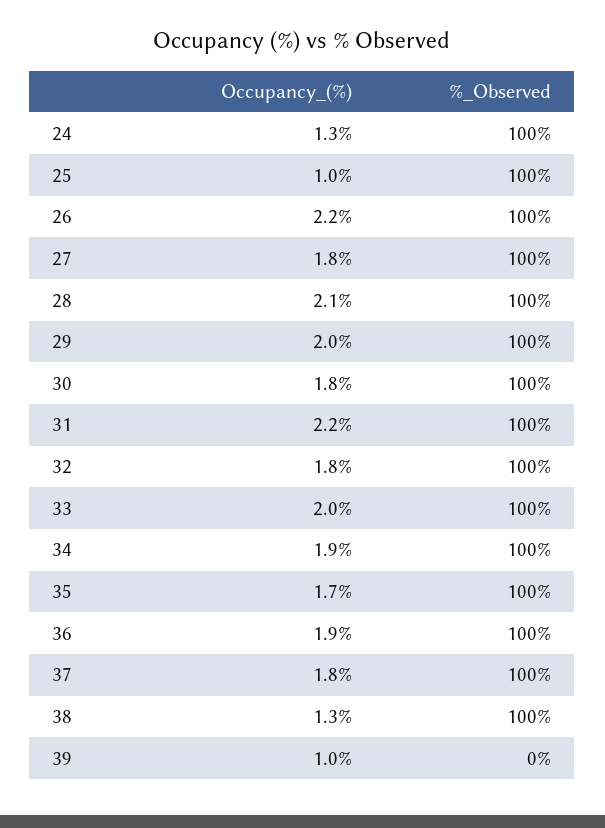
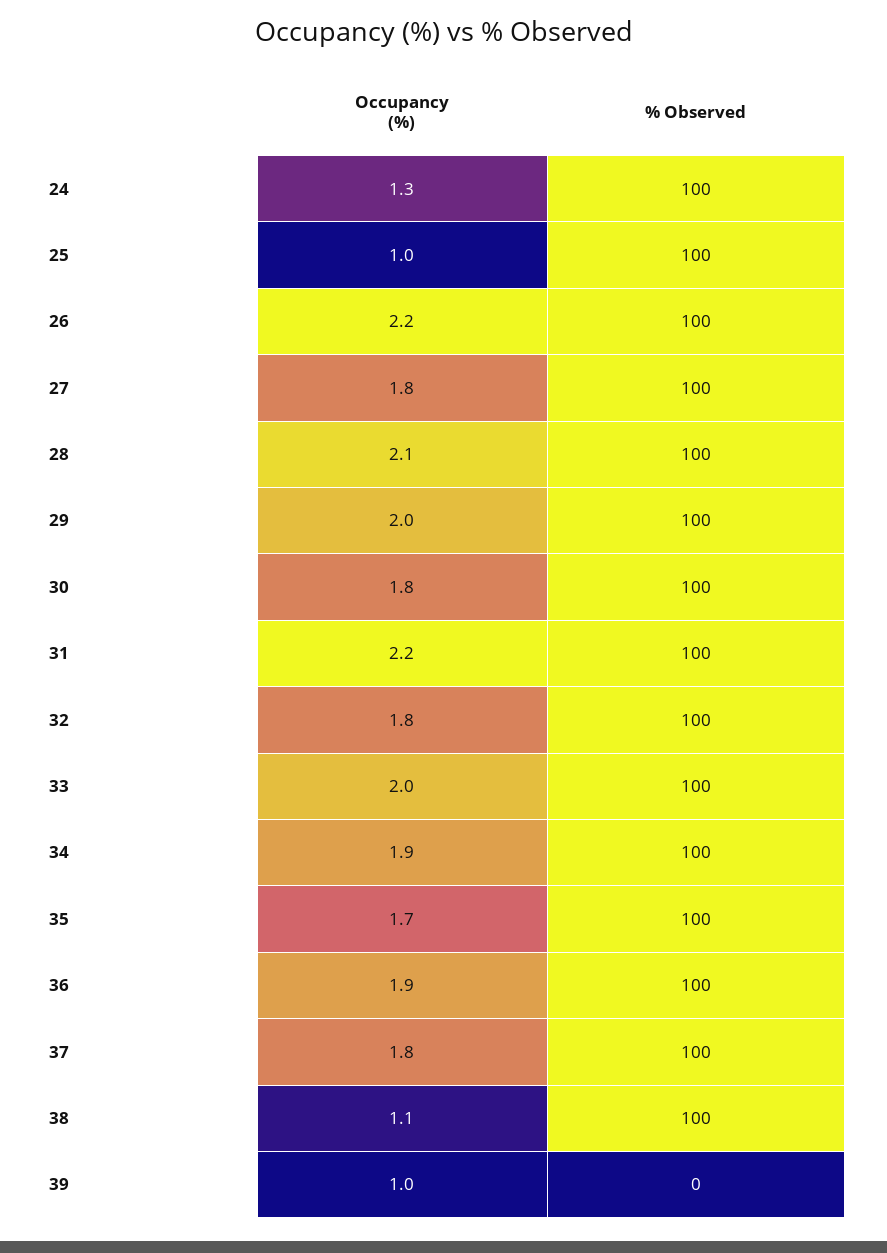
  {
    "Occupancy_(%)": {
      "24": 1.3,
      "25": 1,
      "26": 2.2,
      "27": 1.8,
      "28": 2.1,
      "29": 2,
      "30": 1.8,
      "31": 2.2,
      "32": 1.8,
      "33": 2,
      "34": 1.9,
      "35": 1.7,
      "36": 1.9,
      "37": 1.8,
-     "38": 1.3,
+     "38": 1.1,
      "39": 1
    },
    "%_Observed": {
      "24": 100,
      "25": 100,
      "26": 100,
      "27": 100,
      "28": 100,
      "29": 100,
      "30": 100,
      "31": 100,
      "32": 100,
      "33": 100,
      "34": 100,
      "35": 100,
      "36": 100,
      "37": 100,
      "38": 100,
      "39": 0
    }
  }

